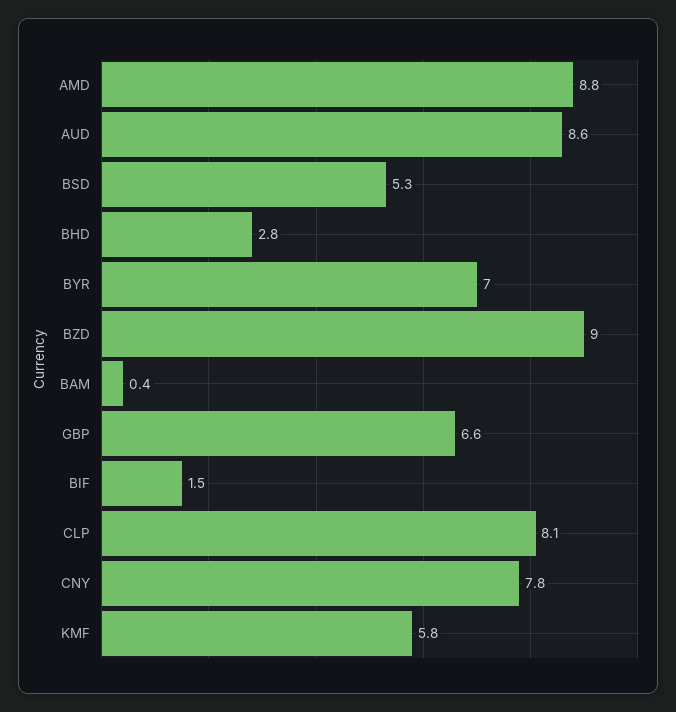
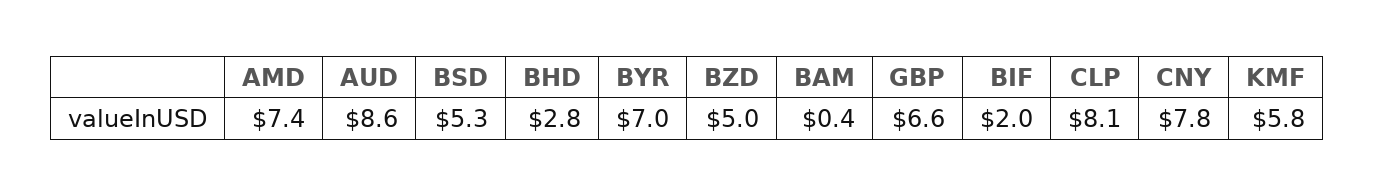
  {
-   "AMD": 8.8,
+   "AMD": 7.4,
    "AUD": 8.6,
    "BSD": 5.3,
    "BHD": 2.8,
    "BYR": 7,
-   "BZD": 9,
+   "BZD": 5,
    "BAM": 0.4,
    "GBP": 6.6,
-   "BIF": 1.5,
+   "BIF": 2,
    "CLP": 8.1,
    "CNY": 7.8,
    "KMF": 5.8
  }

